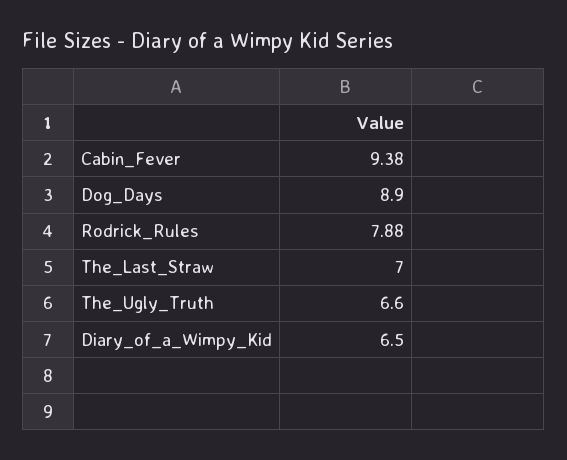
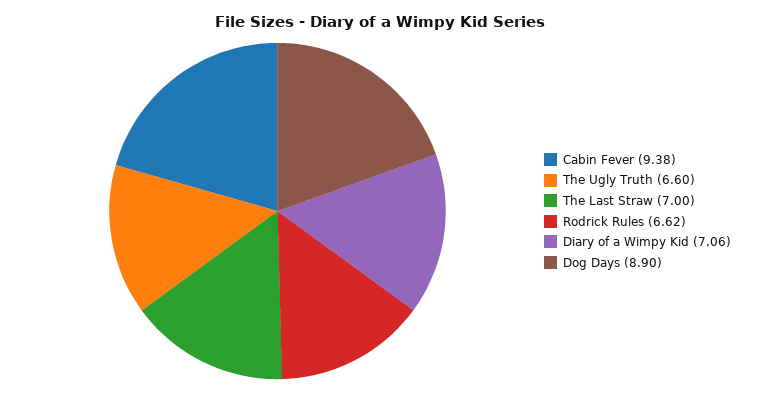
  {
    "Cabin_Fever": 9.38,
    "Dog_Days": 8.9,
-   "Rodrick_Rules": 7.88,
+   "Rodrick_Rules": 6.62,
    "The_Last_Straw": 7,
    "The_Ugly_Truth": 6.6,
-   "Diary_of_a_Wimpy_Kid": 6.5
+   "Diary_of_a_Wimpy_Kid": 7.06
  }

